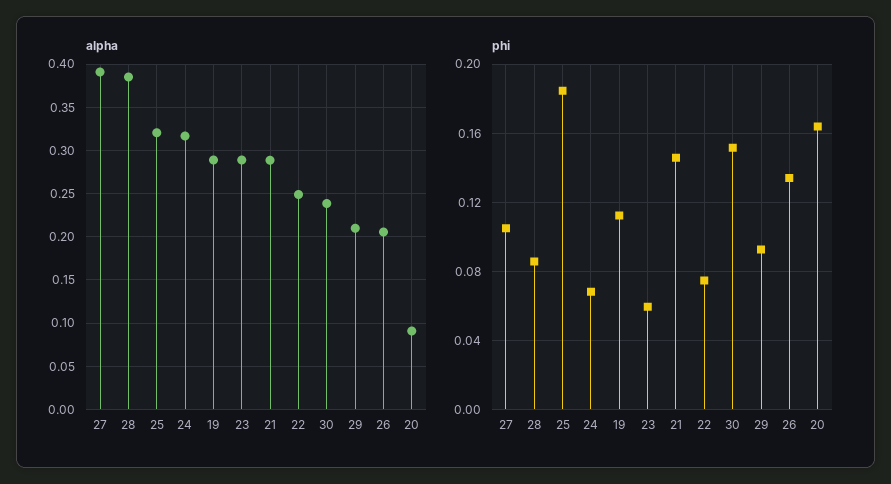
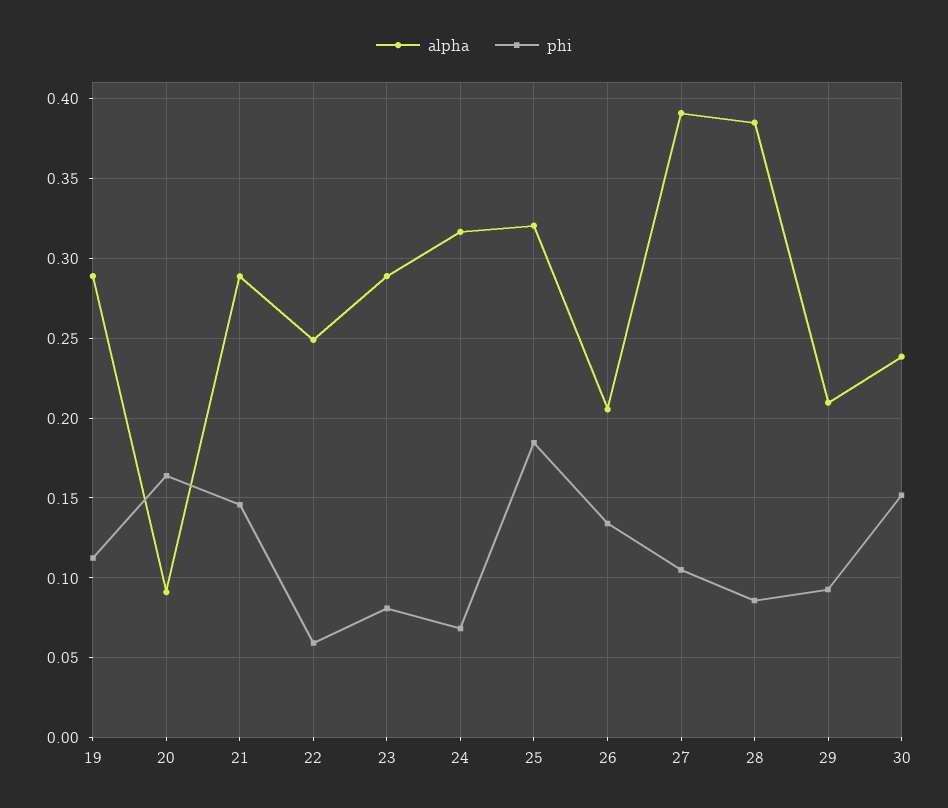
  {
    "alpha": {
      "27": 0.39,
      "28": 0.385,
      "25": 0.32,
      "24": 0.315,
      "19": 0.29,
      "23": 0.29,
      "21": 0.29,
      "22": 0.25,
      "30": 0.24,
      "29": 0.21,
      "26": 0.205,
      "20": 0.09
    },
    "phi": {
      "27": 0.105,
      "28": 0.085,
      "25": 0.185,
      "24": 0.07,
      "19": 0.11,
-     "23": 0.06,
+     "23": 0.08,
      "21": 0.145,
-     "22": 0.075,
+     "22": 0.06,
      "30": 0.15,
      "29": 0.095,
      "26": 0.135,
      "20": 0.165
    }
  }

